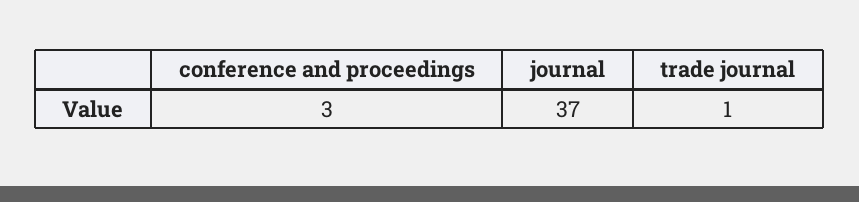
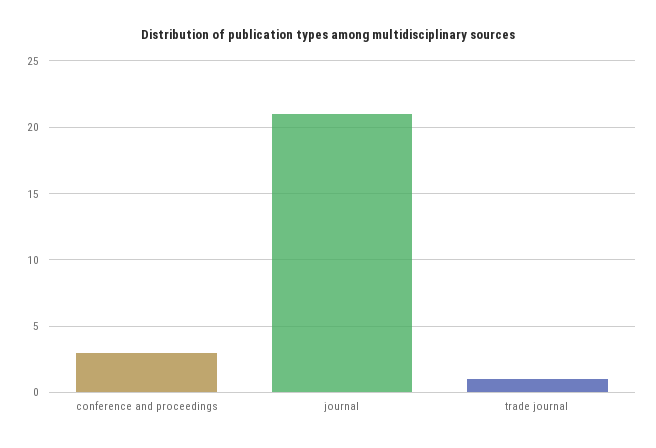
  {
    "conference and proceedings": 3,
-   "journal": 37,
+   "journal": 21,
    "trade journal": 1
  }

